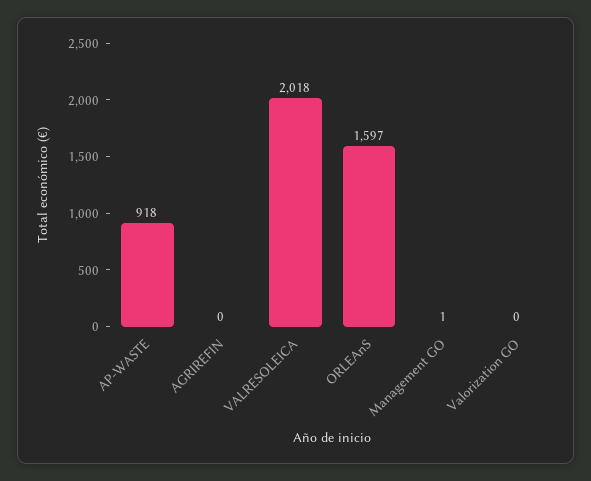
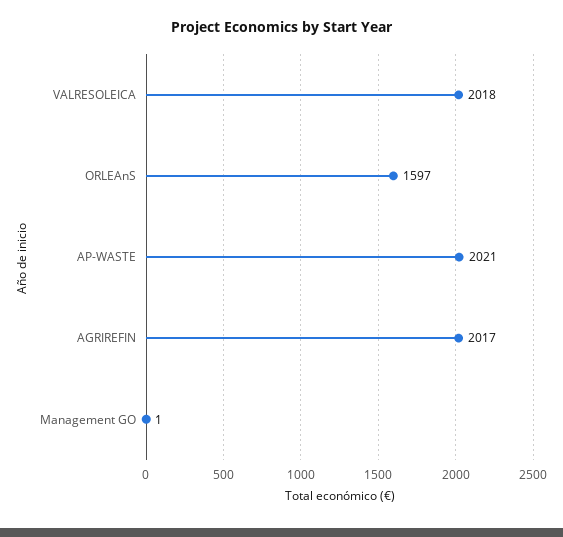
  {
-   "AP-WASTE": 918,
+   "AP-WASTE": 2021,
-   "AGRIREFIN": 0,
+   "AGRIREFIN": 2017,
    "VALRESOLEICA": 2018,
    "ORLEAnS": 1597,
-   "Management GO": 1,
+   "Management GO": 1
-   "Valorization GO": 0
  }

